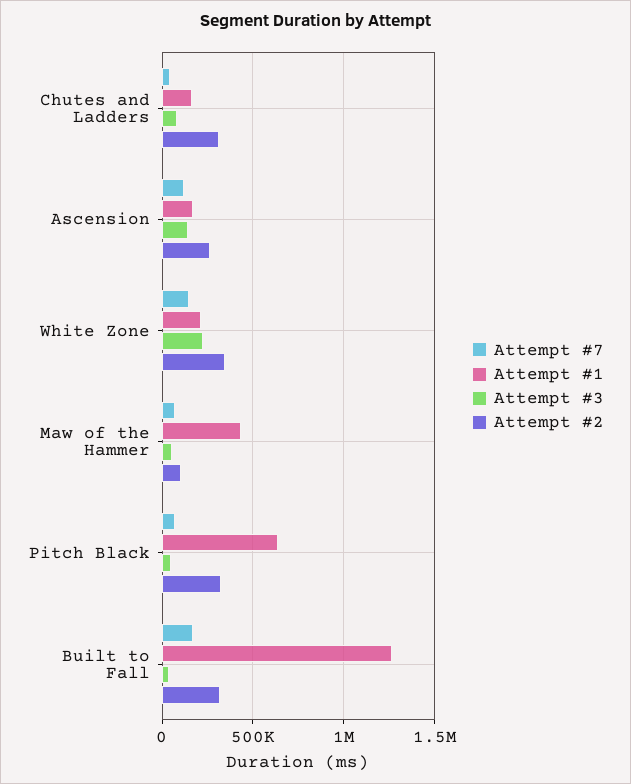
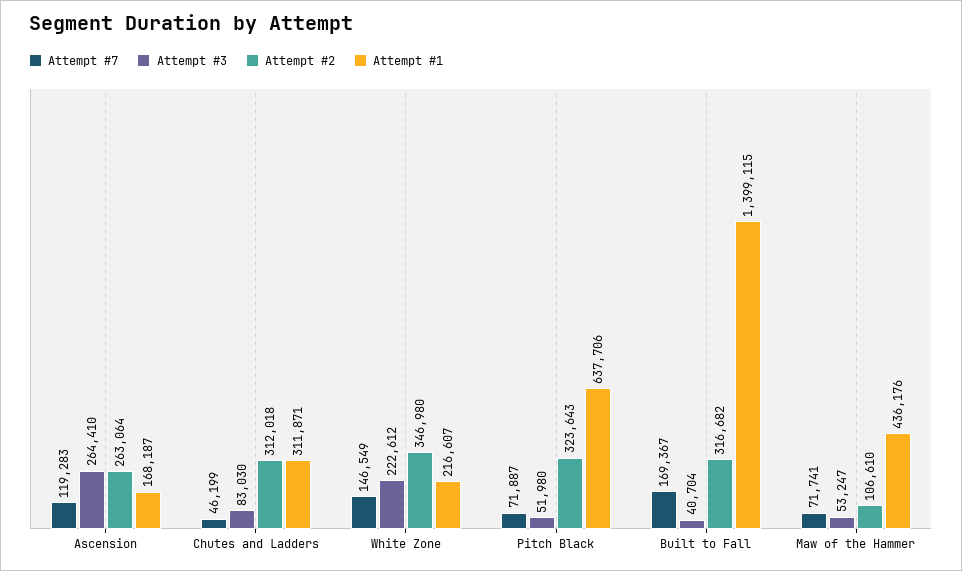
  {
    "Attempt #7": {
      "Chutes and Ladders": 46199,
      "Ascension": 119283,
      "White Zone": 146549,
      "Maw of the Hammer": 71741,
      "Pitch Black": 71887,
      "Built to Fall": 169367
    },
    "Attempt #1": {
-     "Chutes and Ladders": 150000,
+     "Chutes and Ladders": 311871,
      "Ascension": 168187,
      "White Zone": 216607,
      "Maw of the Hammer": 436176,
      "Pitch Black": 637706,
-     "Built to Fall": 1250000
+     "Built to Fall": 1399115
    },
    "Attempt #3": {
      "Chutes and Ladders": 83030,
-     "Ascension": 150000,
+     "Ascension": 264410,
      "White Zone": 222612,
      "Maw of the Hammer": 53247,
      "Pitch Black": 51980,
      "Built to Fall": 40704
    },
    "Attempt #2": {
      "Chutes and Ladders": 312018,
      "Ascension": 263064,
      "White Zone": 346980,
      "Maw of the Hammer": 106610,
      "Pitch Black": 323643,
      "Built to Fall": 316682
    }
  }

